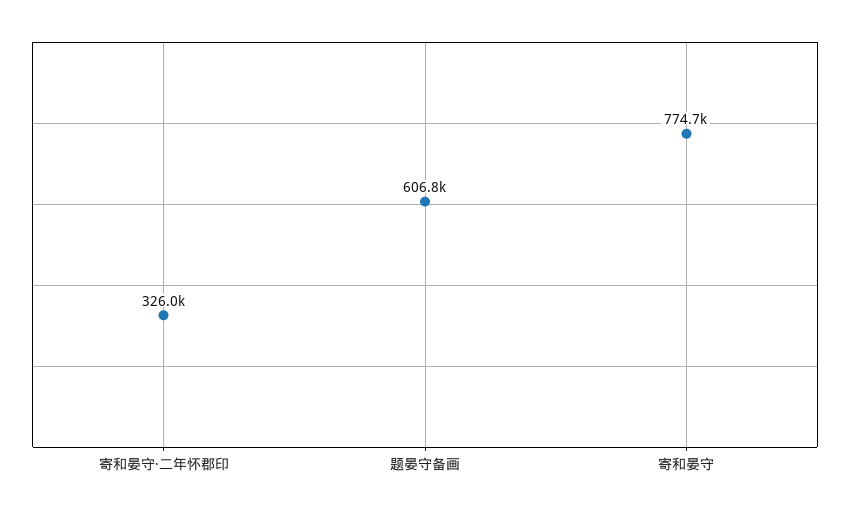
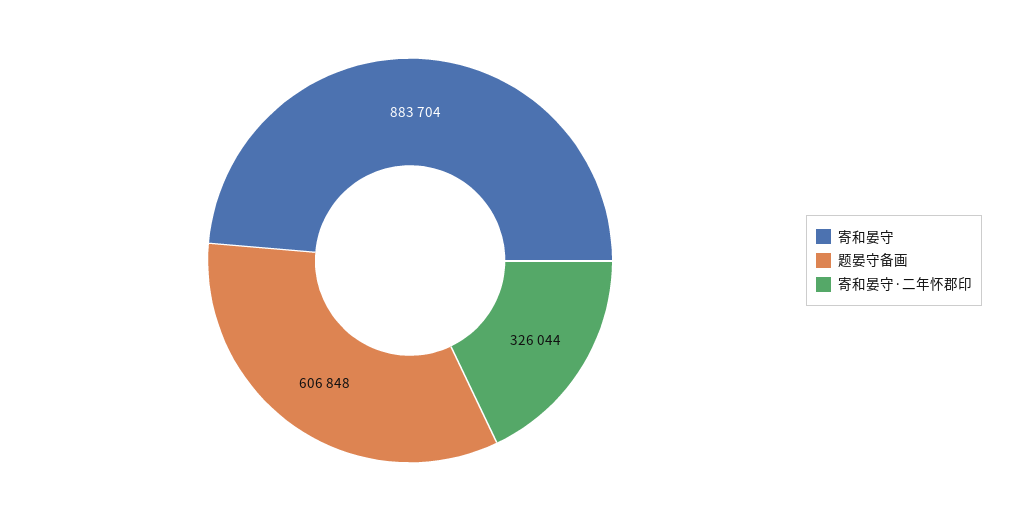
  {
    "寄和晏守·二年怀郡印": 326044,
    "题晏守备画": 606848,
-   "寄和晏守": 774700
+   "寄和晏守": 883704
  }

